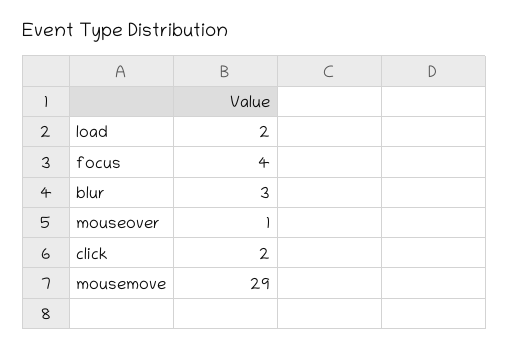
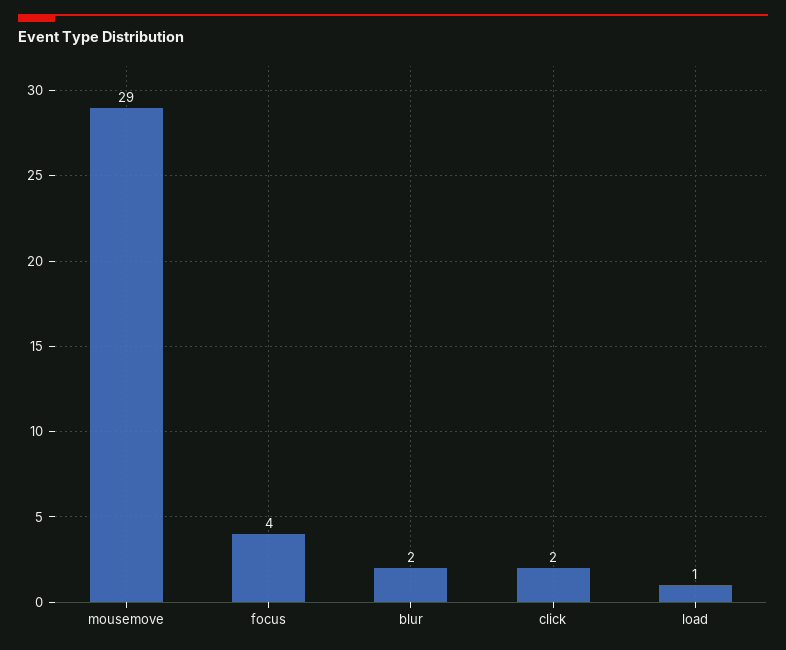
  {
-   "load": 2,
+   "load": 1,
    "focus": 4,
-   "blur": 3,
+   "blur": 2,
-   "mouseover": 1,
    "click": 2,
    "mousemove": 29
  }

